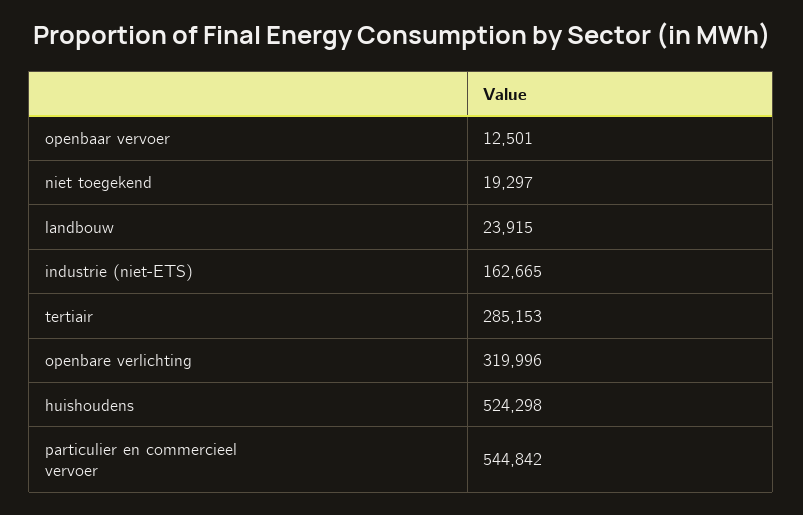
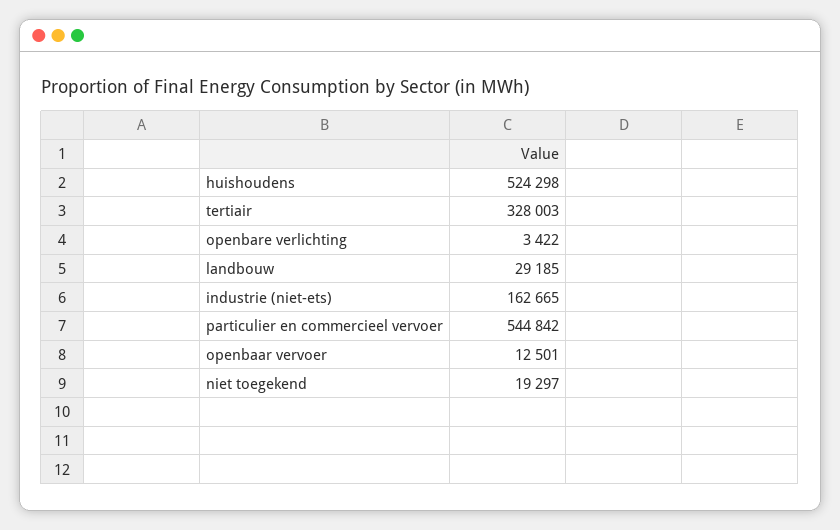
  {
    "openbaar vervoer": 12501,
    "niet toegekend": 19297,
-   "landbouw": 23915,
+   "landbouw": 29185,
    "industrie (niet-ETS)": 162665,
-   "tertiair": 285153,
+   "tertiair": 328003,
-   "openbare verlichting": 319996,
+   "openbare verlichting": 3422,
    "huishoudens": 524298,
    "particulier en commercieel vervoer": 544842
  }

